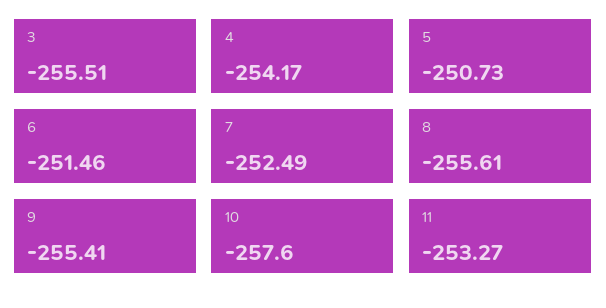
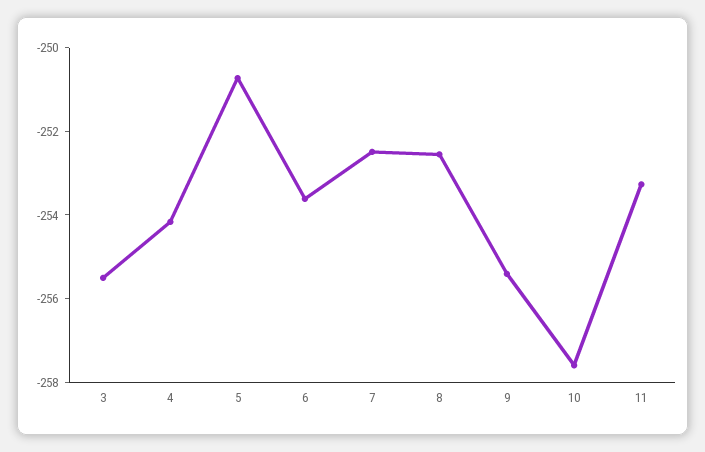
  {
    "3": -255.51,
    "4": -254.17,
    "5": -250.73,
-   "6": -251.46,
+   "6": -253.5,
    "7": -252.49,
-   "8": -255.61,
+   "8": -252.5,
    "9": -255.41,
    "10": -257.6,
    "11": -253.27
  }

